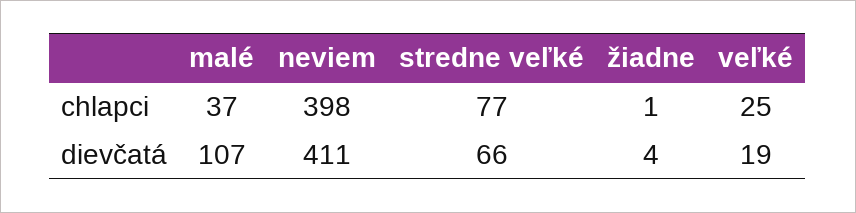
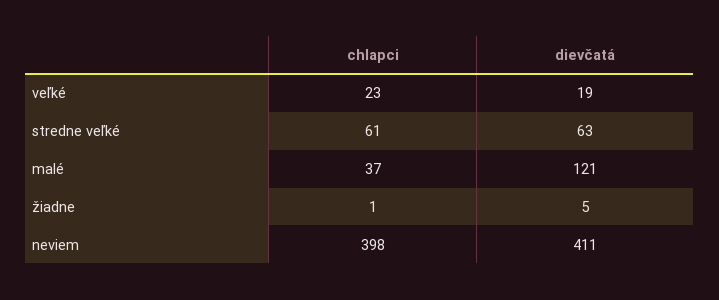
  {
    "malé": {
      "chlapci": 37,
-     "dievčatá": 107
+     "dievčatá": 121
    },
    "neviem": {
      "chlapci": 398,
      "dievčatá": 411
    },
    "stredne veľké": {
-     "chlapci": 77,
+     "chlapci": 61,
-     "dievčatá": 66
+     "dievčatá": 63
    },
    "žiadne": {
      "chlapci": 1,
-     "dievčatá": 4
+     "dievčatá": 5
    },
    "veľké": {
-     "chlapci": 25,
+     "chlapci": 23,
      "dievčatá": 19
    }
  }

